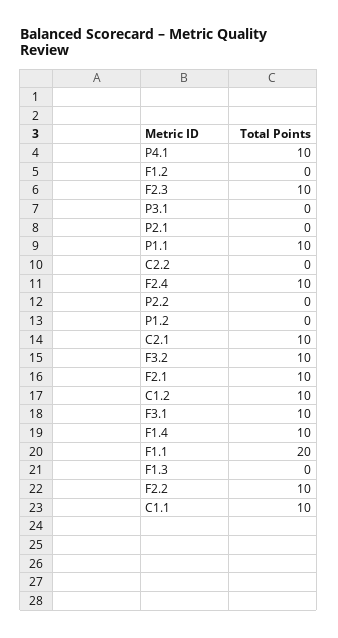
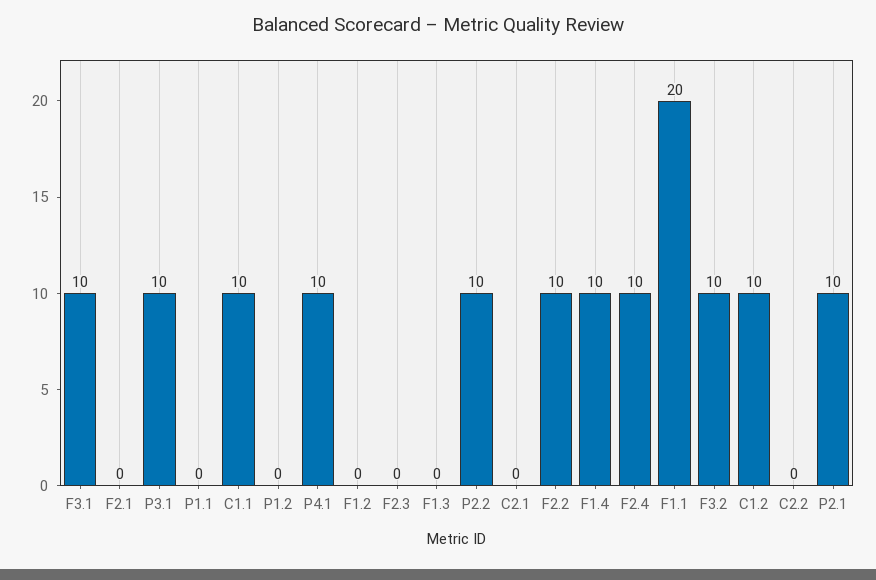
  {
    "P4.1": 10,
    "F1.2": 0,
-   "F2.3": 10,
+   "F2.3": 0,
-   "P3.1": 0,
+   "P3.1": 10,
-   "P2.1": 0,
+   "P2.1": 10,
-   "P1.1": 10,
+   "P1.1": 0,
    "C2.2": 0,
    "F2.4": 10,
-   "P2.2": 0,
+   "P2.2": 10,
    "P1.2": 0,
-   "C2.1": 10,
+   "C2.1": 0,
    "F3.2": 10,
-   "F2.1": 10,
+   "F2.1": 0,
    "C1.2": 10,
    "F3.1": 10,
    "F1.4": 10,
    "F1.1": 20,
    "F1.3": 0,
    "F2.2": 10,
    "C1.1": 10
  }

